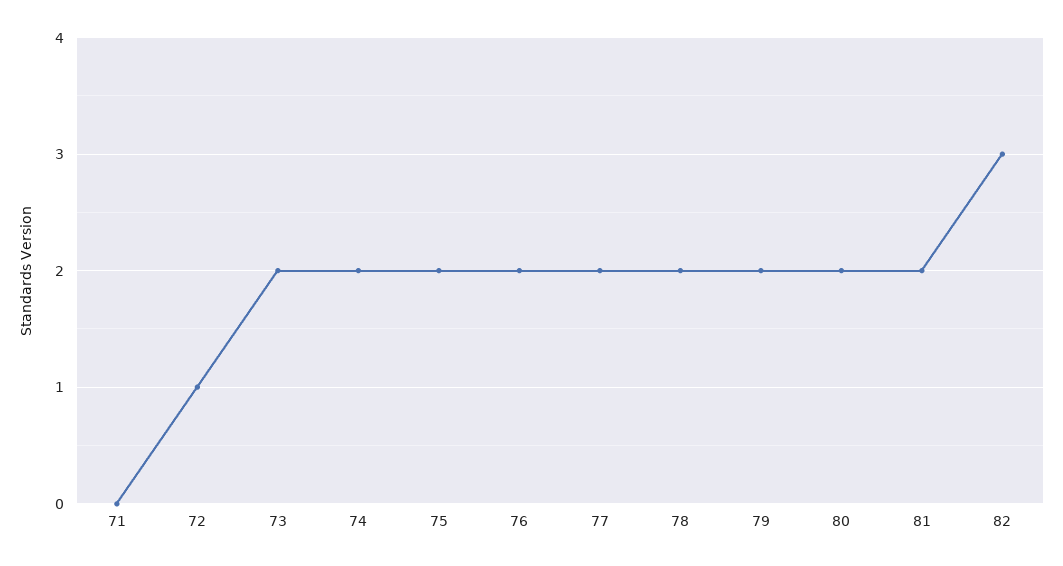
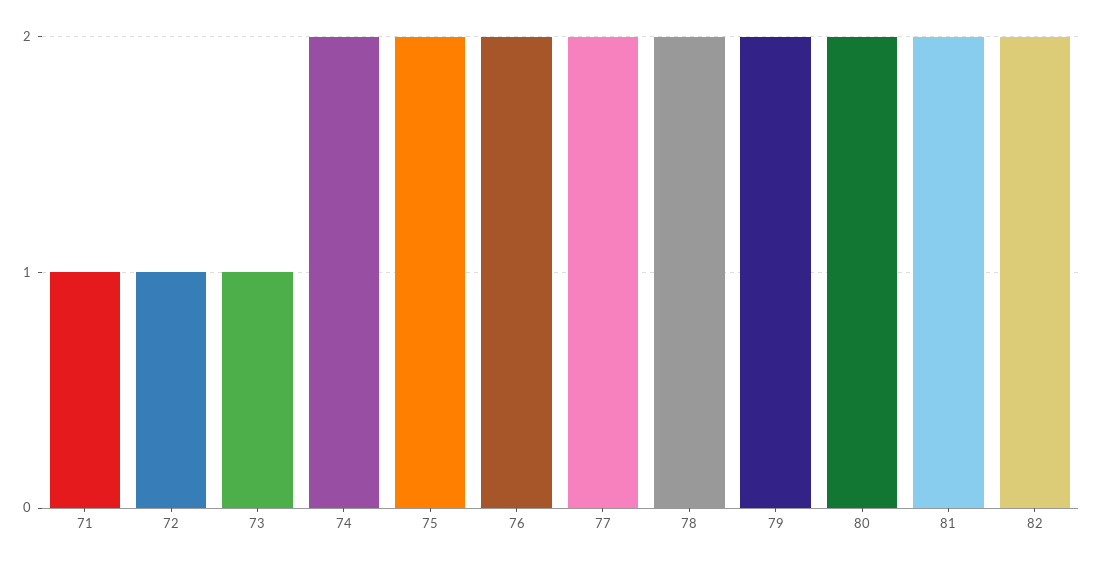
  {
-   "71": 0,
+   "71": 1,
    "72": 1,
-   "73": 2,
+   "73": 1,
    "74": 2,
    "75": 2,
    "76": 2,
    "77": 2,
    "78": 2,
    "79": 2,
    "80": 2,
    "81": 2,
-   "82": 3
+   "82": 2
  }

